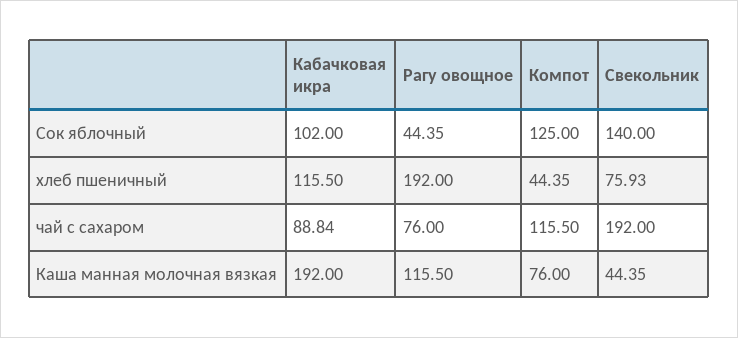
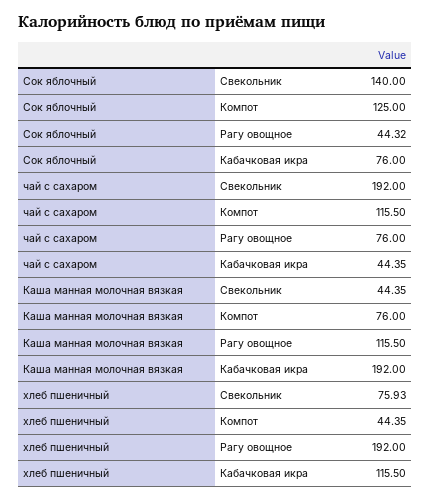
  {
    "Кабачковая икра": {
-     "Сок яблочный": 102,
+     "Сок яблочный": 76,
      "хлеб пшеничный": 115.5,
-     "чай с сахаром": 88.84,
+     "чай с сахаром": 44.35,
      "Каша манная молочная вязкая": 192
    },
    "Рагу овощное": {
-     "Сок яблочный": 44.35,
+     "Сок яблочный": 44.32,
      "хлеб пшеничный": 192,
      "чай с сахаром": 76,
      "Каша манная молочная вязкая": 115.5
    },
    "Компот": {
      "Сок яблочный": 125,
      "хлеб пшеничный": 44.35,
      "чай с сахаром": 115.5,
      "Каша манная молочная вязкая": 76
    },
    "Свекольник": {
      "Сок яблочный": 140,
      "хлеб пшеничный": 75.93,
      "чай с сахаром": 192,
      "Каша манная молочная вязкая": 44.35
    }
  }

